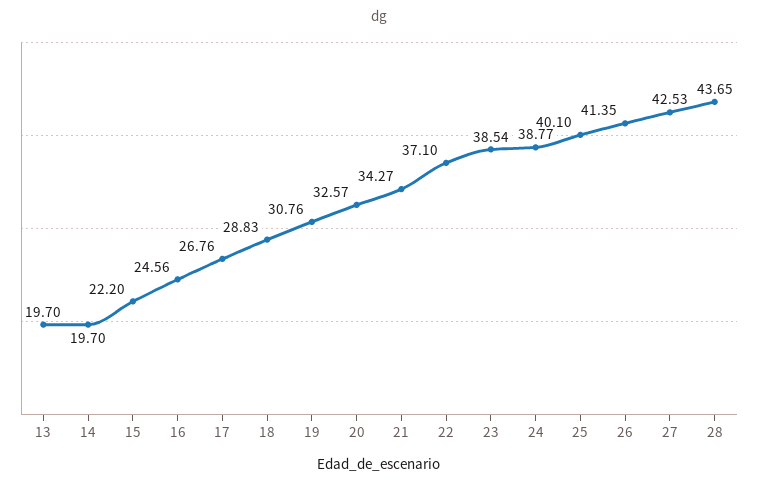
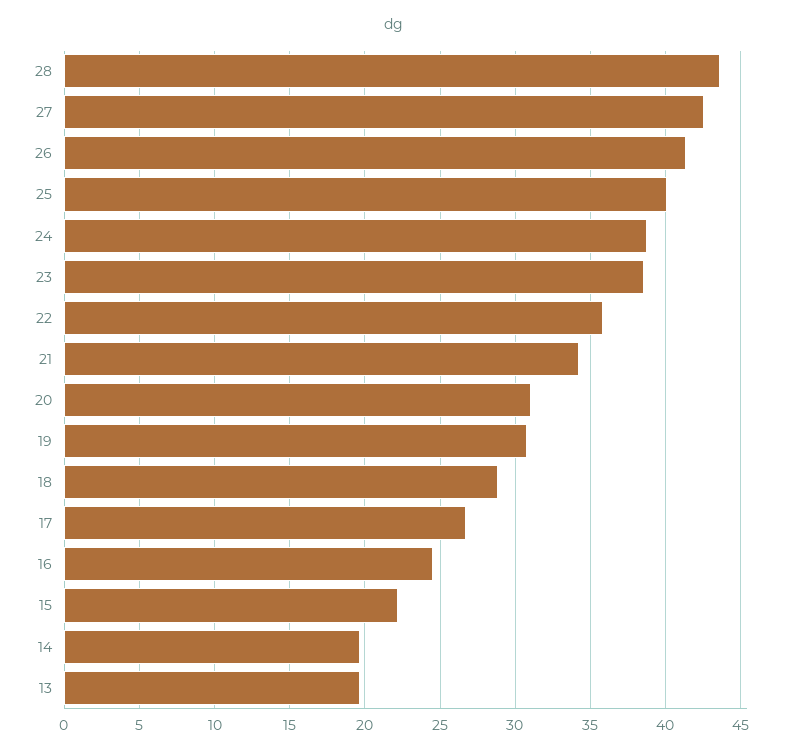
  {
    "13": 19.7,
    "14": 19.7,
    "15": 22.2,
    "16": 24.56,
    "17": 26.76,
    "18": 28.83,
    "19": 30.76,
-   "20": 32.57,
+   "20": 31,
    "21": 34.27,
-   "22": 37.1,
+   "22": 36,
    "23": 38.54,
    "24": 38.77,
    "25": 40.1,
    "26": 41.35,
    "27": 42.53,
    "28": 43.65
  }

